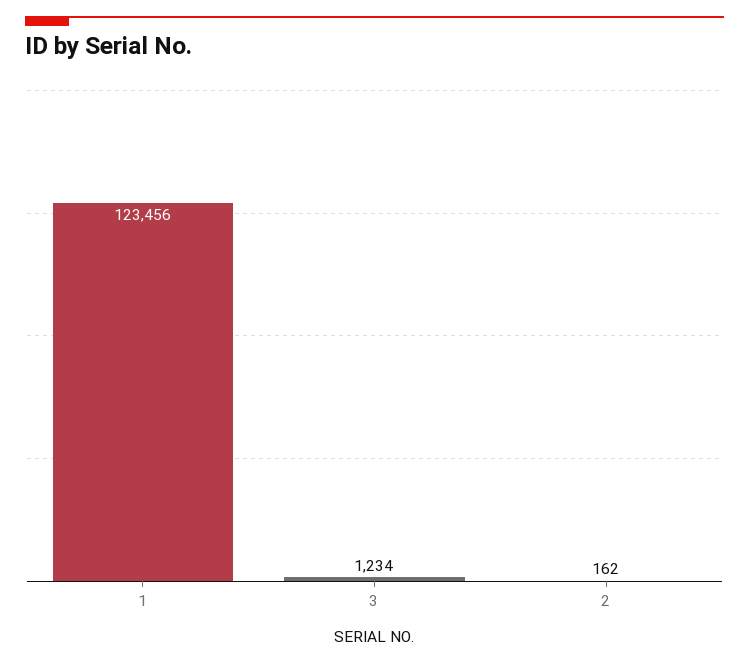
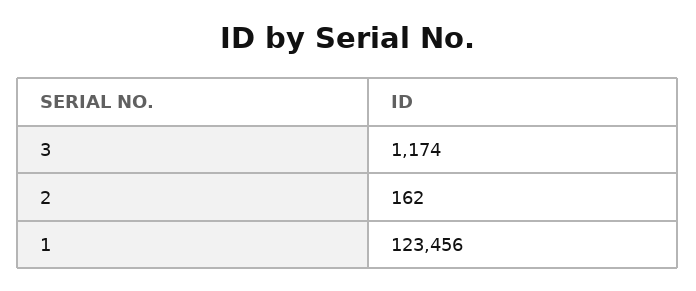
  {
    "1": 123456,
-   "3": 1234,
+   "3": 1174,
    "2": 162
  }

